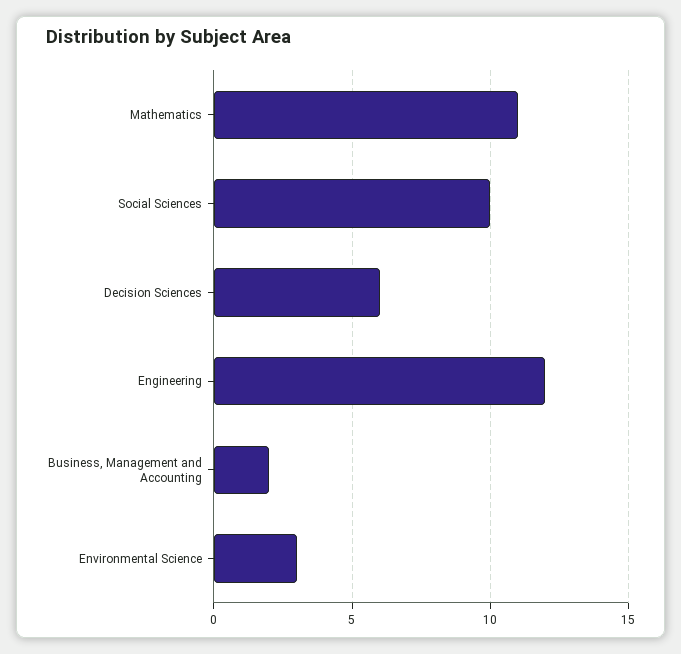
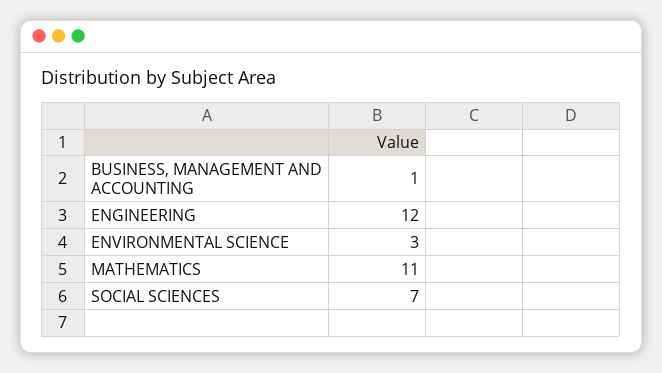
  {
    "Mathematics": 11,
-   "Social Sciences": 10,
+   "Social Sciences": 7,
-   "Decision Sciences": 6,
    "Engineering": 12,
-   "Business, Management and Accounting": 2,
+   "Business, Management and Accounting": 1,
    "Environmental Science": 3
  }

